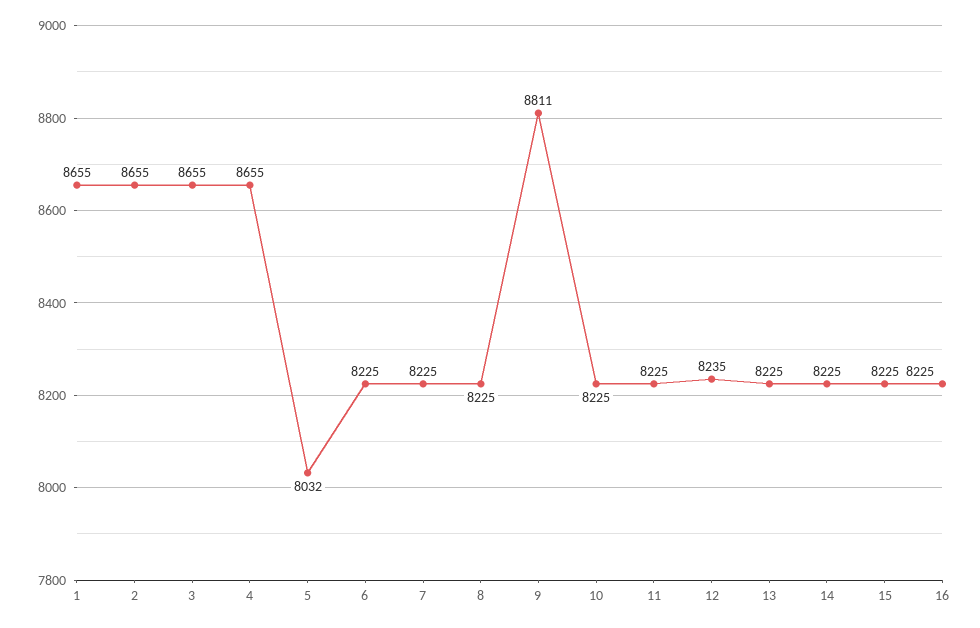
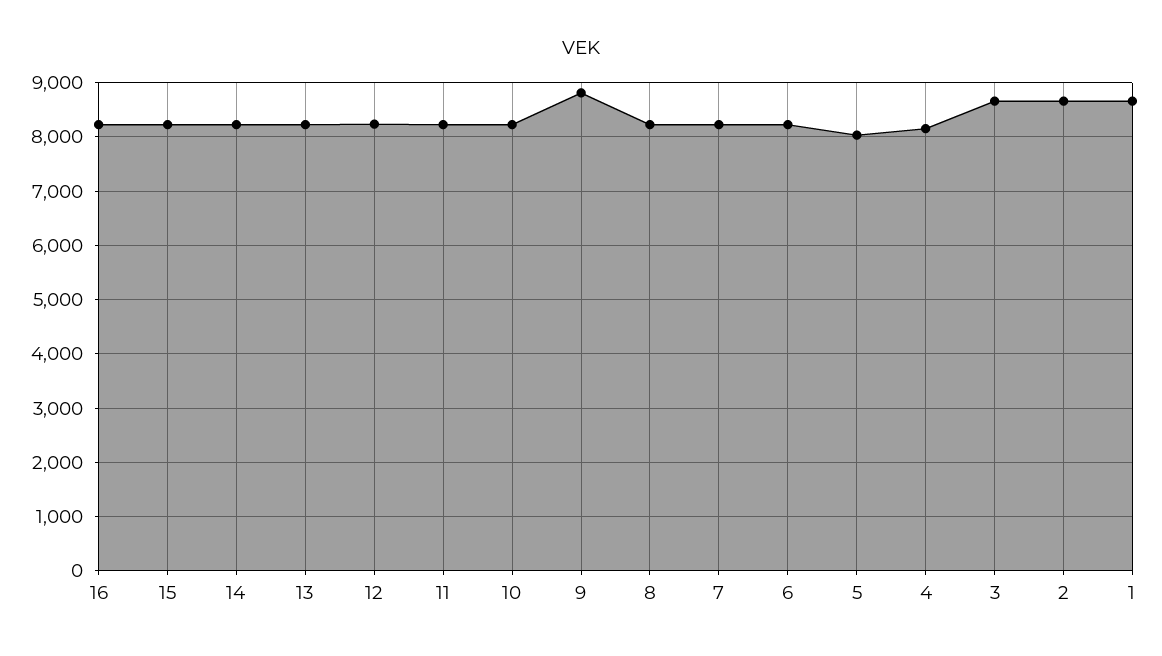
  {
    "1": 8655,
    "2": 8655,
    "3": 8655,
-   "4": 8655,
+   "4": 8200,
    "5": 8032,
    "6": 8225,
    "7": 8225,
    "8": 8225,
    "9": 8811,
    "10": 8225,
    "11": 8225,
    "12": 8235,
    "13": 8225,
    "14": 8225,
    "15": 8225,
    "16": 8225
  }

